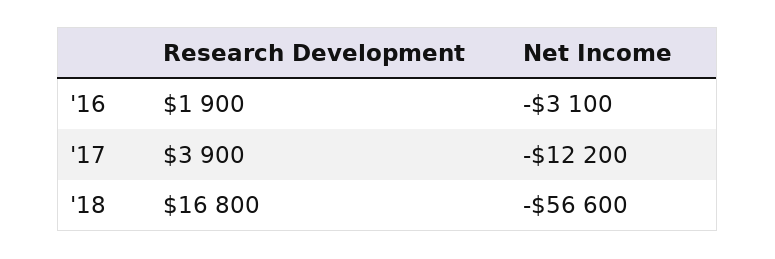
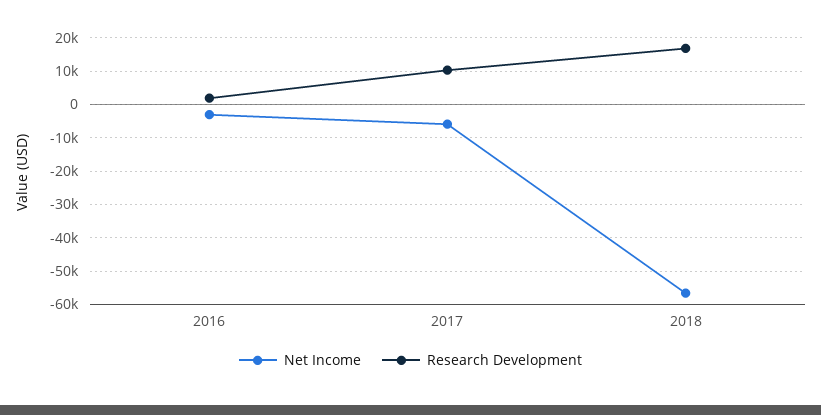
  {
    "Research Development": {
      "'16": 1900,
-     "'17": 3900,
+     "'17": 10000,
      "'18": 16800
    },
    "Net Income": {
      "'16": -3100,
-     "'17": -12200,
+     "'17": -6000,
      "'18": -56600
    }
  }

